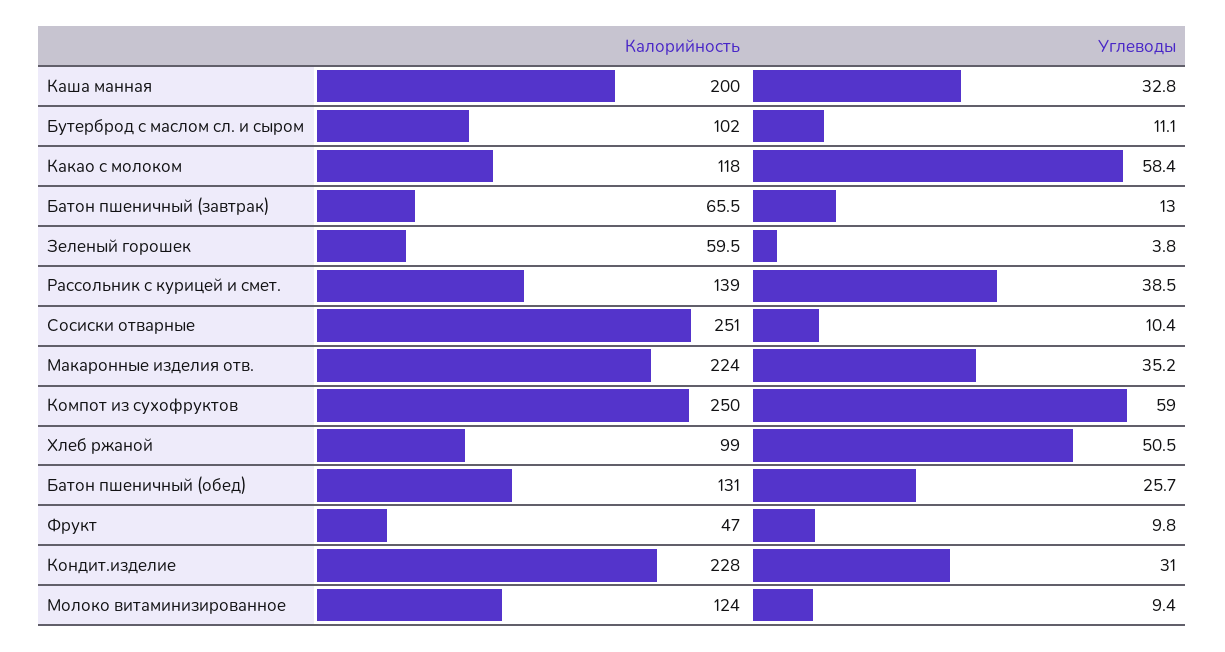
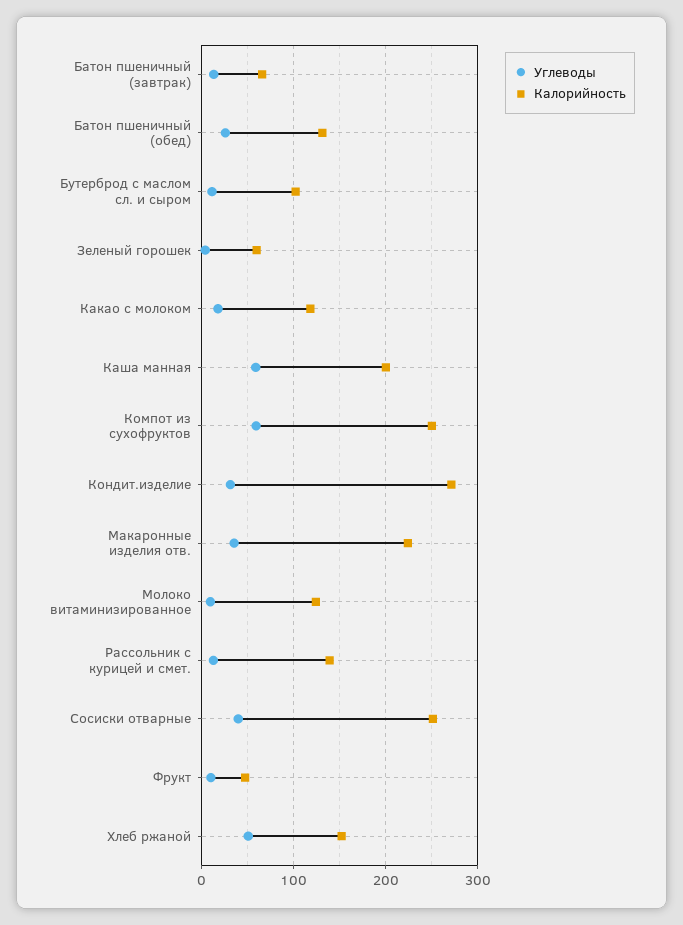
  {
    "Калорийность": {
      "Каша манная": 200,
      "Бутерброд с маслом сл. и сыром": 102,
      "Какао с молоком": 118,
      "Батон пшеничный (завтрак)": 65.5,
      "Зеленый горошек": 59.5,
      "Рассольник с курицей и смет.": 139,
      "Сосиски отварные": 251,
      "Макаронные изделия отв.": 224,
      "Компот из сухофруктов": 250,
-     "Хлеб ржаной": 99,
+     "Хлеб ржаной": 150,
      "Батон пшеничный (обед)": 131,
      "Фрукт": 47,
-     "Кондит.изделие": 228,
+     "Кондит.изделие": 270,
      "Молоко витаминизированное": 124
    },
    "Углеводы": {
-     "Каша манная": 32.8,
+     "Каша манная": 60,
      "Бутерброд с маслом сл. и сыром": 11.1,
-     "Какао с молоком": 58.4,
+     "Какао с молоком": 20,
      "Батон пшеничный (завтрак)": 13,
      "Зеленый горошек": 3.8,
-     "Рассольник с курицей и смет.": 38.5,
+     "Рассольник с курицей и смет.": 10,
-     "Сосиски отварные": 10.4,
+     "Сосиски отварные": 40,
      "Макаронные изделия отв.": 35.2,
      "Компот из сухофруктов": 59,
      "Хлеб ржаной": 50.5,
      "Батон пшеничный (обед)": 25.7,
      "Фрукт": 9.8,
      "Кондит.изделие": 31,
      "Молоко витаминизированное": 9.4
    }
  }

